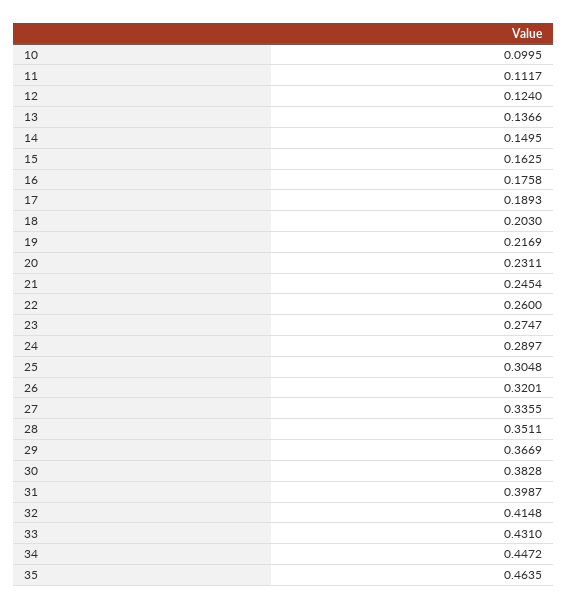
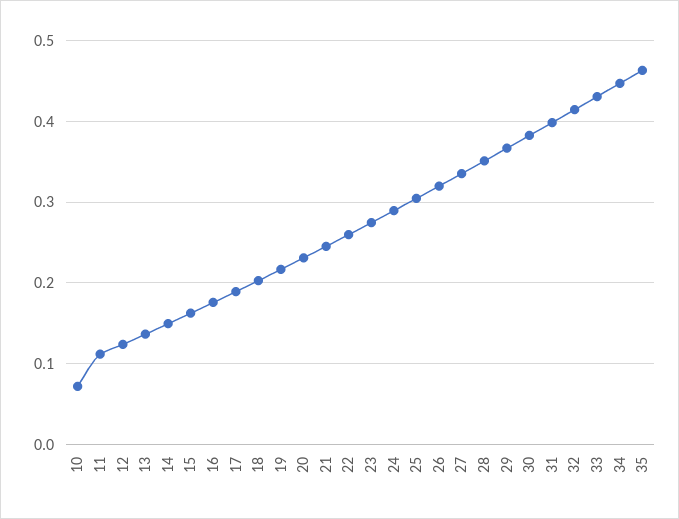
  {
-   "10": 0.0995,
+   "10": 0.07,
    "11": 0.1117,
    "12": 0.124,
    "13": 0.1366,
    "14": 0.1495,
    "15": 0.1625,
    "16": 0.1758,
    "17": 0.1893,
    "18": 0.203,
    "19": 0.2169,
    "20": 0.2311,
    "21": 0.2454,
    "22": 0.26,
    "23": 0.2747,
    "24": 0.2897,
    "25": 0.3048,
    "26": 0.3201,
    "27": 0.3355,
    "28": 0.3511,
    "29": 0.3669,
    "30": 0.3828,
    "31": 0.3987,
    "32": 0.4148,
    "33": 0.431,
    "34": 0.4472,
    "35": 0.4635
  }

